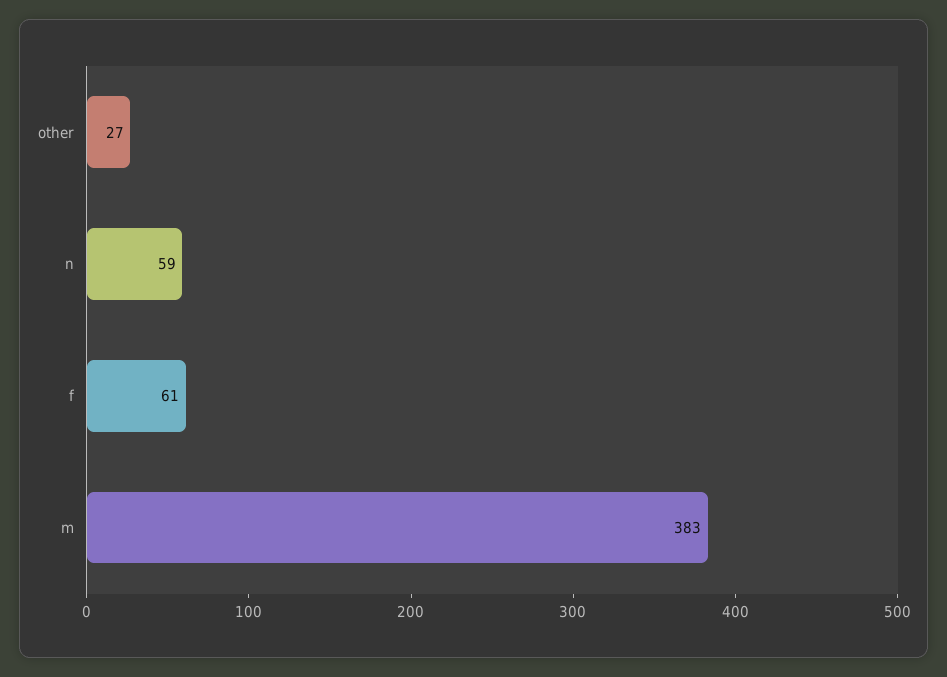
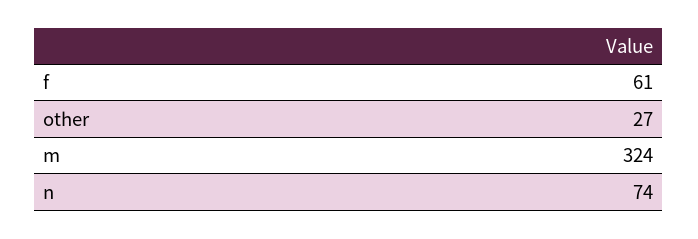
  {
    "other": 27,
-   "n": 59,
+   "n": 74,
    "f": 61,
-   "m": 383
+   "m": 324
  }

